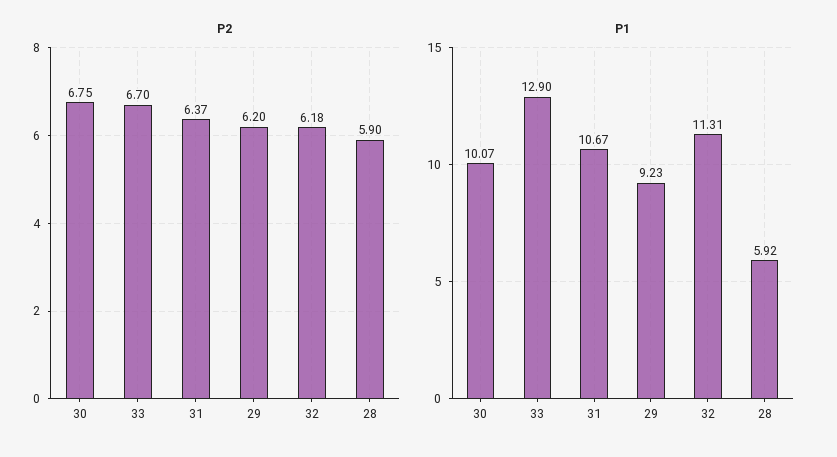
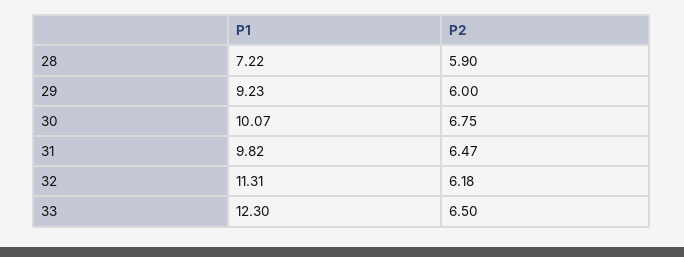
  {
    "P2": {
      "30": 6.75,
-     "33": 6.7,
+     "33": 6.5,
-     "31": 6.37,
+     "31": 6.47,
-     "29": 6.2,
+     "29": 6,
      "32": 6.18,
      "28": 5.9
    },
    "P1": {
      "30": 10.07,
-     "33": 12.9,
+     "33": 12.3,
-     "31": 10.67,
+     "31": 9.82,
      "29": 9.23,
      "32": 11.31,
-     "28": 5.92
+     "28": 7.22
    }
  }

